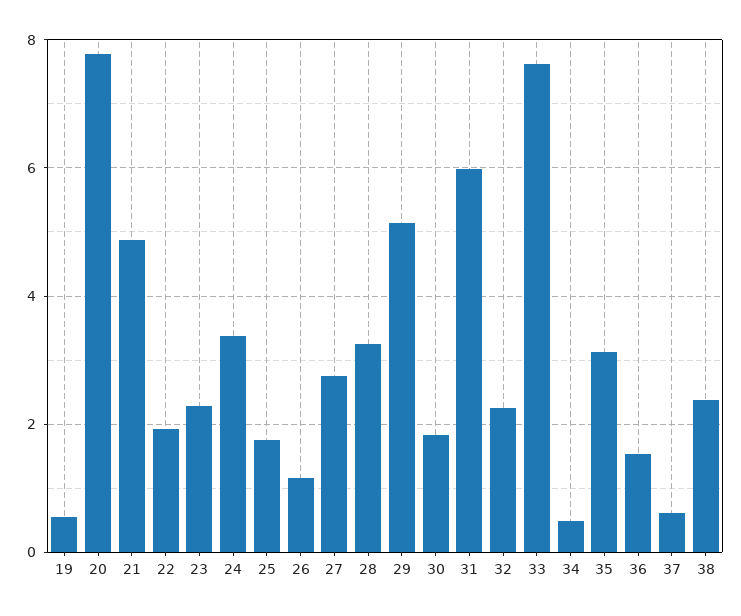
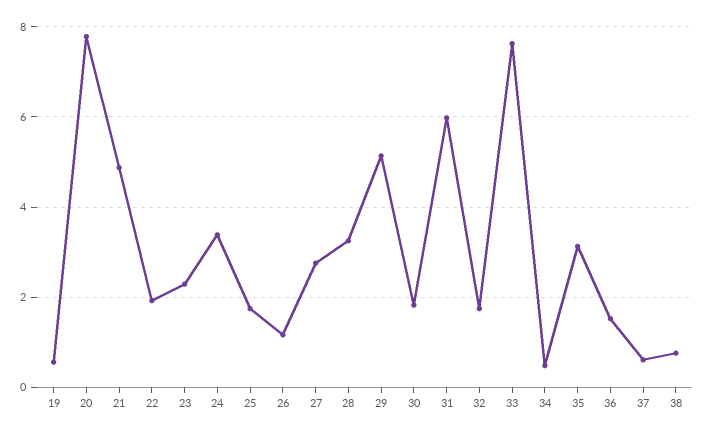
  {
    "19": 0.6,
    "20": 7.8,
    "21": 4.8,
    "22": 2,
    "23": 2.2,
    "24": 3.4,
    "25": 1.8,
    "26": 1.2,
    "27": 2.8,
    "28": 3.2,
    "29": 5.2,
    "30": 1.8,
    "31": 6,
-   "32": 2.2,
+   "32": 1.8,
    "33": 7.6,
    "34": 0.4,
    "35": 3.2,
    "36": 1.6,
    "37": 0.6,
-   "38": 2.4
+   "38": 0.8
  }

